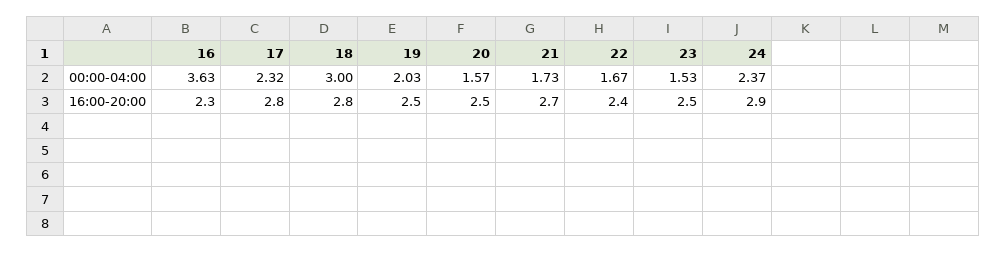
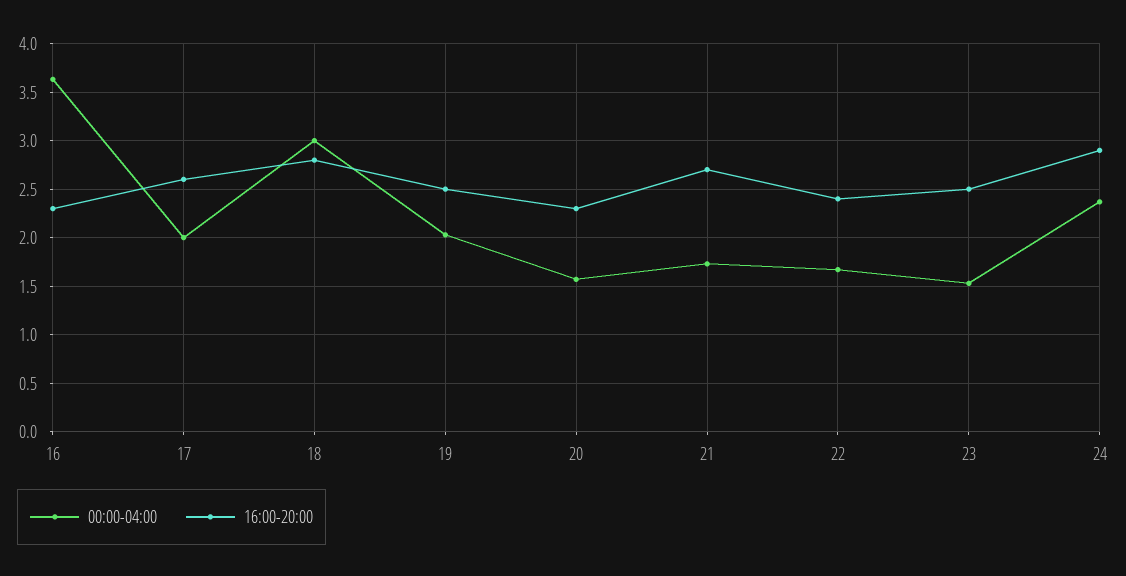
  {
    "00:00-04:00": {
      "16": 3.63,
-     "17": 2.32,
+     "17": 2,
      "18": 3,
      "19": 2.03,
      "20": 1.57,
      "21": 1.73,
      "22": 1.67,
      "23": 1.53,
      "24": 2.37
    },
    "16:00-20:00": {
      "16": 2.3,
-     "17": 2.8,
+     "17": 2.6,
      "18": 2.8,
      "19": 2.5,
-     "20": 2.5,
+     "20": 2.3,
      "21": 2.7,
      "22": 2.4,
      "23": 2.5,
      "24": 2.9
    }
  }

